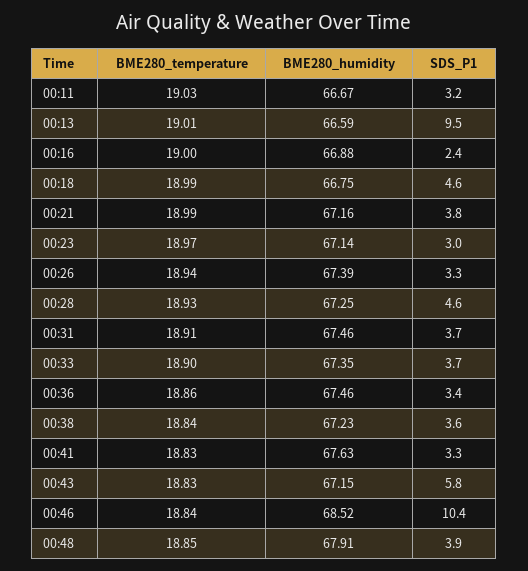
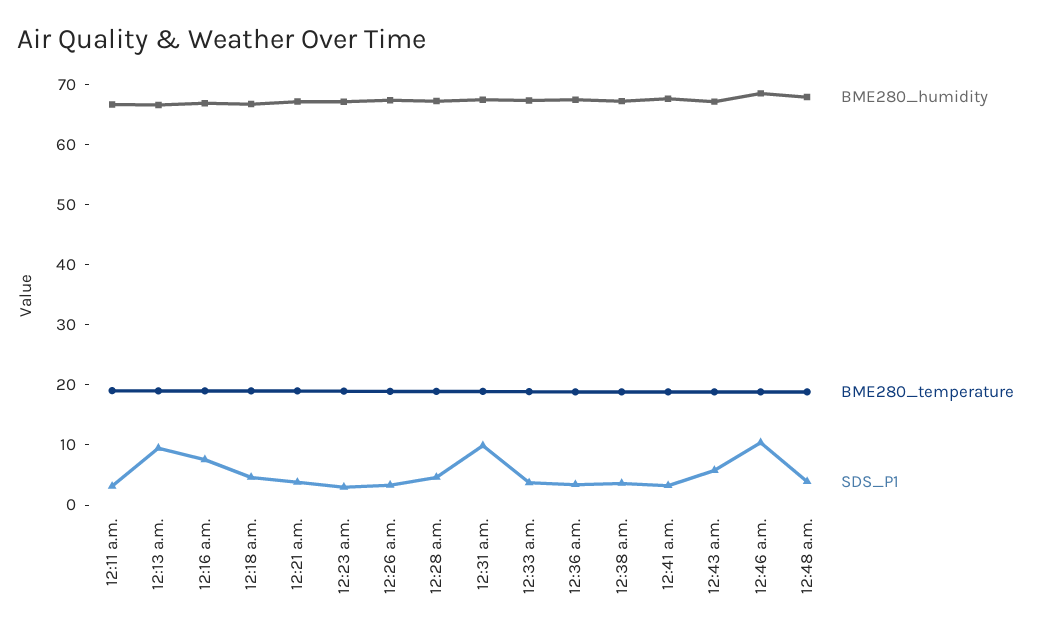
  {
    "BME280_temperature": {
      "00:11": 19.03,
      "00:13": 19.01,
      "00:16": 19,
      "00:18": 18.99,
      "00:21": 18.99,
      "00:23": 18.97,
      "00:26": 18.94,
      "00:28": 18.93,
      "00:31": 18.91,
      "00:33": 18.9,
      "00:36": 18.86,
      "00:38": 18.84,
      "00:41": 18.83,
      "00:43": 18.83,
      "00:46": 18.84,
      "00:48": 18.85
    },
    "BME280_humidity": {
      "00:11": 66.67,
      "00:13": 66.59,
      "00:16": 66.88,
      "00:18": 66.75,
      "00:21": 67.16,
      "00:23": 67.14,
      "00:26": 67.39,
      "00:28": 67.25,
      "00:31": 67.46,
      "00:33": 67.35,
      "00:36": 67.46,
      "00:38": 67.23,
      "00:41": 67.63,
      "00:43": 67.15,
      "00:46": 68.52,
      "00:48": 67.91
    },
    "SDS_P1": {
      "00:11": 3.2,
      "00:13": 9.5,
-     "00:16": 2.4,
+     "00:16": 8,
      "00:18": 4.6,
      "00:21": 3.8,
      "00:23": 3,
      "00:26": 3.3,
      "00:28": 4.6,
-     "00:31": 3.7,
+     "00:31": 10,
      "00:33": 3.7,
      "00:36": 3.4,
      "00:38": 3.6,
      "00:41": 3.3,
      "00:43": 5.8,
      "00:46": 10.4,
      "00:48": 3.9
    }
  }

